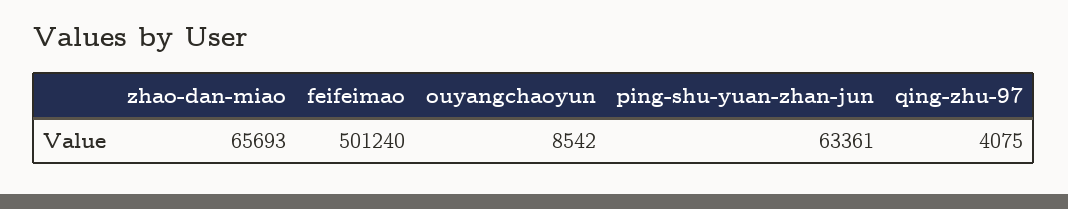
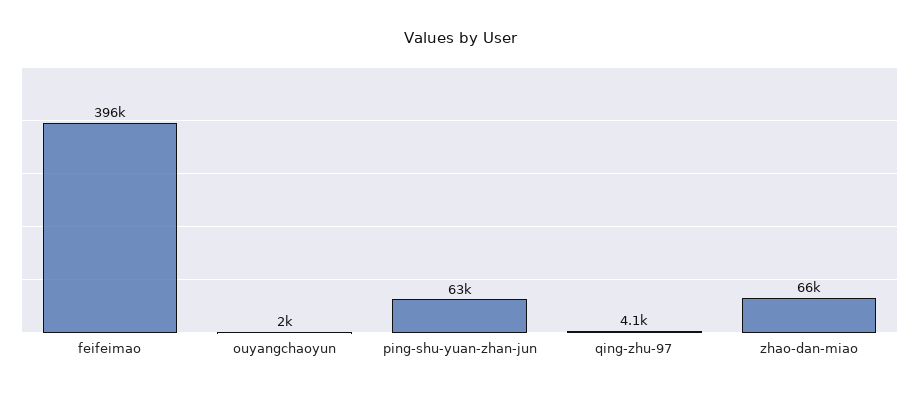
  {
    "zhao-dan-miao": 65693,
-   "feifeimao": 501240,
+   "feifeimao": 396000,
-   "ouyangchaoyun": 8542,
+   "ouyangchaoyun": 2000,
    "ping-shu-yuan-zhan-jun": 63361,
    "qing-zhu-97": 4075
  }

